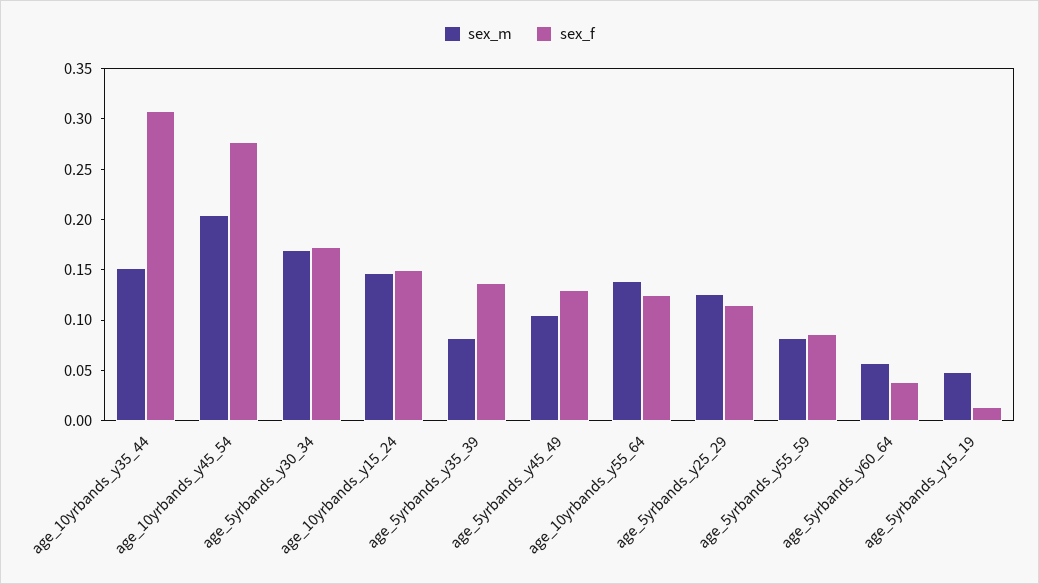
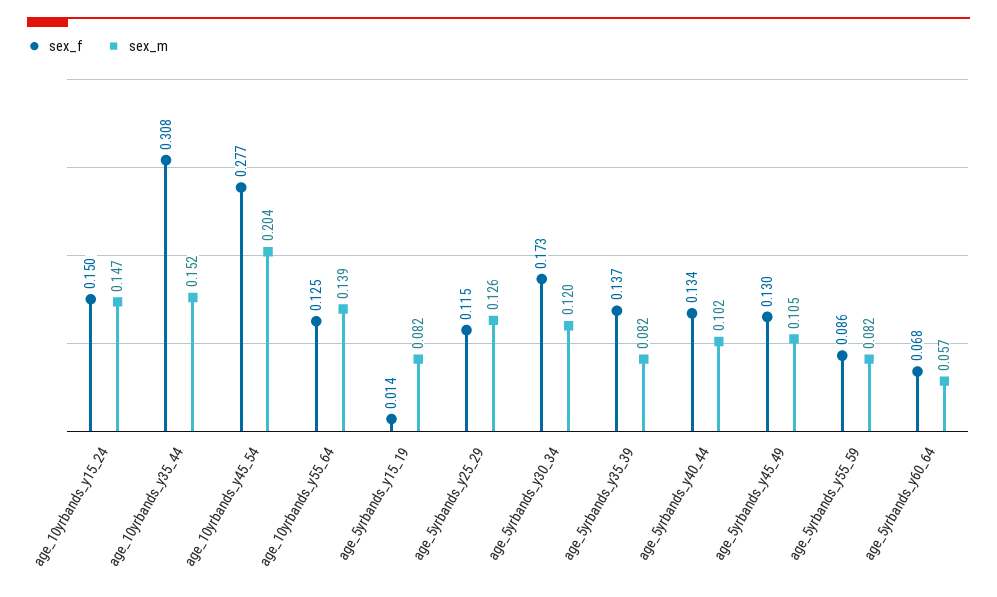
  {
    "sex_m": {
      "age_10yrbands_y35_44": 0.152,
      "age_10yrbands_y45_54": 0.204,
-     "age_5yrbands_y30_34": 0.17,
+     "age_5yrbands_y30_34": 0.12,
      "age_10yrbands_y15_24": 0.147,
      "age_5yrbands_y35_39": 0.082,
      "age_5yrbands_y45_49": 0.105,
      "age_10yrbands_y55_64": 0.139,
      "age_5yrbands_y25_29": 0.126,
      "age_5yrbands_y55_59": 0.082,
      "age_5yrbands_y60_64": 0.057,
-     "age_5yrbands_y15_19": 0.05
+     "age_5yrbands_y15_19": 0.082,
+     "age_5yrbands_y40_44": 0.102
    },
    "sex_f": {
      "age_10yrbands_y35_44": 0.308,
      "age_10yrbands_y45_54": 0.277,
      "age_5yrbands_y30_34": 0.173,
      "age_10yrbands_y15_24": 0.15,
      "age_5yrbands_y35_39": 0.137,
      "age_5yrbands_y45_49": 0.13,
      "age_10yrbands_y55_64": 0.125,
      "age_5yrbands_y25_29": 0.115,
      "age_5yrbands_y55_59": 0.086,
-     "age_5yrbands_y60_64": 0.04,
+     "age_5yrbands_y60_64": 0.068,
-     "age_5yrbands_y15_19": 0.014
+     "age_5yrbands_y15_19": 0.014,
+     "age_5yrbands_y40_44": 0.134
    }
  }

